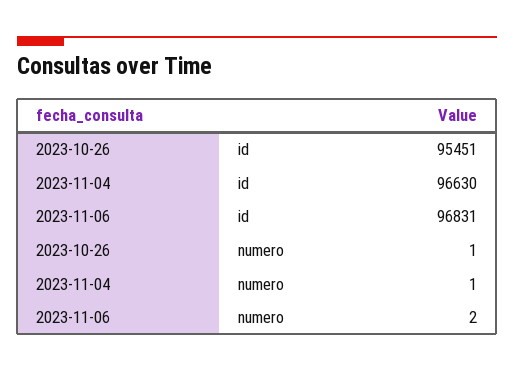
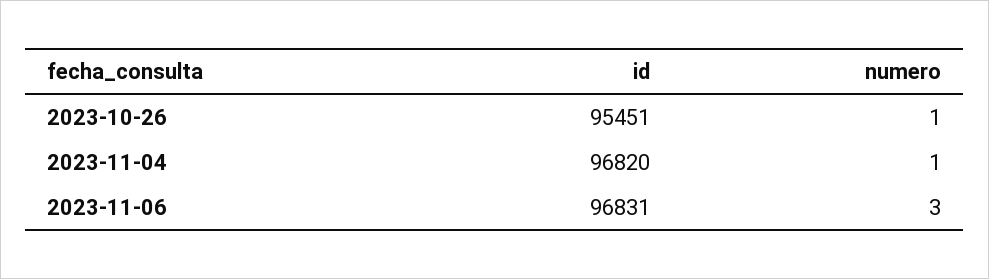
  {
    "2023-10-26": {
      "id": 95451,
      "numero": 1
    },
    "2023-11-04": {
-     "id": 96630,
+     "id": 96820,
      "numero": 1
    },
    "2023-11-06": {
      "id": 96831,
-     "numero": 2
+     "numero": 3
    }
  }

